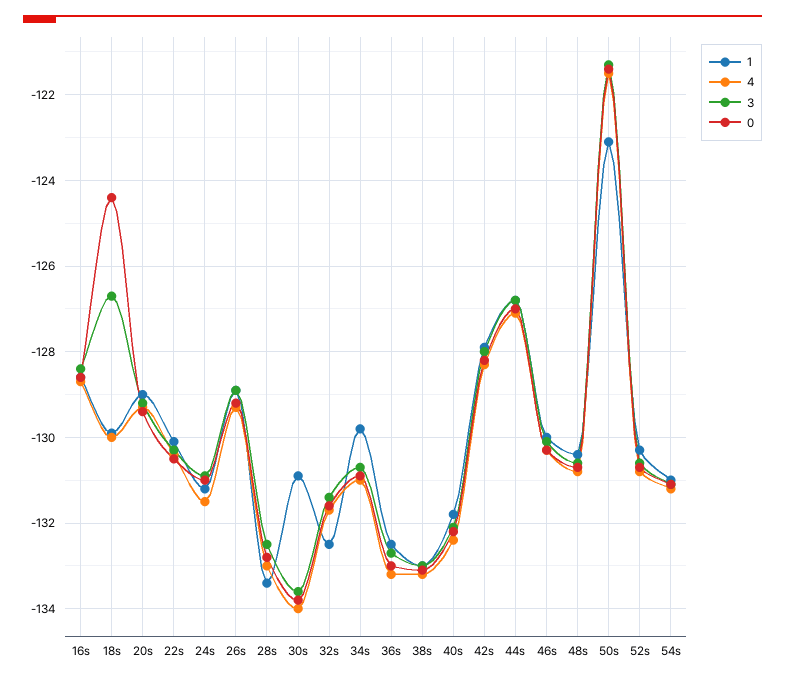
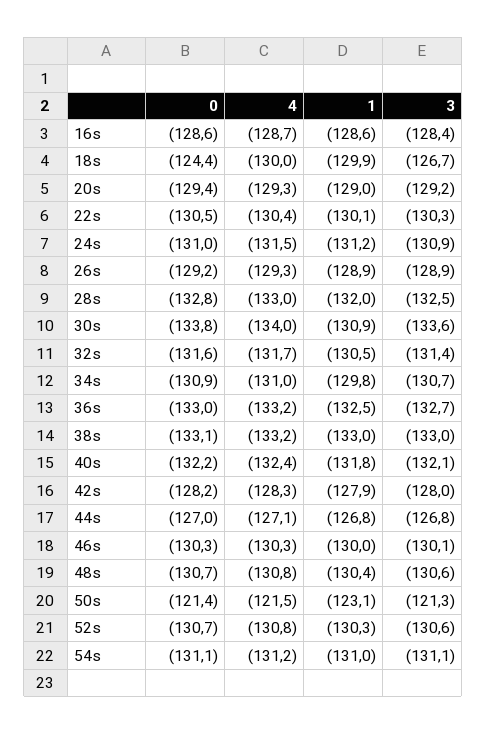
  {
    "1": {
      "16s": -128.6,
      "18s": -129.9,
      "20s": -129,
      "22s": -130.1,
      "24s": -131.2,
      "26s": -128.9,
-     "28s": -133.5,
+     "28s": -132,
      "30s": -130.9,
-     "32s": -132.5,
+     "32s": -130.5,
      "34s": -129.8,
      "36s": -132.5,
      "38s": -133,
      "40s": -131.8,
      "42s": -127.9,
      "44s": -126.8,
      "46s": -130,
      "48s": -130.4,
      "50s": -123.1,
      "52s": -130.3,
      "54s": -131
    },
    "4": {
      "16s": -128.7,
      "18s": -130,
      "20s": -129.3,
      "22s": -130.4,
      "24s": -131.5,
      "26s": -129.3,
      "28s": -133,
      "30s": -134,
      "32s": -131.7,
      "34s": -131,
      "36s": -133.2,
      "38s": -133.2,
      "40s": -132.4,
      "42s": -128.3,
      "44s": -127.1,
      "46s": -130.3,
      "48s": -130.8,
      "50s": -121.5,
      "52s": -130.8,
      "54s": -131.2
    },
    "3": {
      "16s": -128.4,
      "18s": -126.7,
      "20s": -129.2,
      "22s": -130.3,
      "24s": -130.9,
      "26s": -128.9,
      "28s": -132.5,
      "30s": -133.6,
      "32s": -131.4,
      "34s": -130.7,
      "36s": -132.7,
      "38s": -133,
      "40s": -132.1,
      "42s": -128,
      "44s": -126.8,
      "46s": -130.1,
      "48s": -130.6,
      "50s": -121.3,
      "52s": -130.6,
      "54s": -131.1
    },
    "0": {
      "16s": -128.6,
      "18s": -124.4,
      "20s": -129.4,
      "22s": -130.5,
      "24s": -131,
      "26s": -129.2,
      "28s": -132.8,
      "30s": -133.8,
      "32s": -131.6,
      "34s": -130.9,
      "36s": -133,
      "38s": -133.1,
      "40s": -132.2,
      "42s": -128.2,
      "44s": -127,
      "46s": -130.3,
      "48s": -130.7,
      "50s": -121.4,
      "52s": -130.7,
      "54s": -131.1
    }
  }

